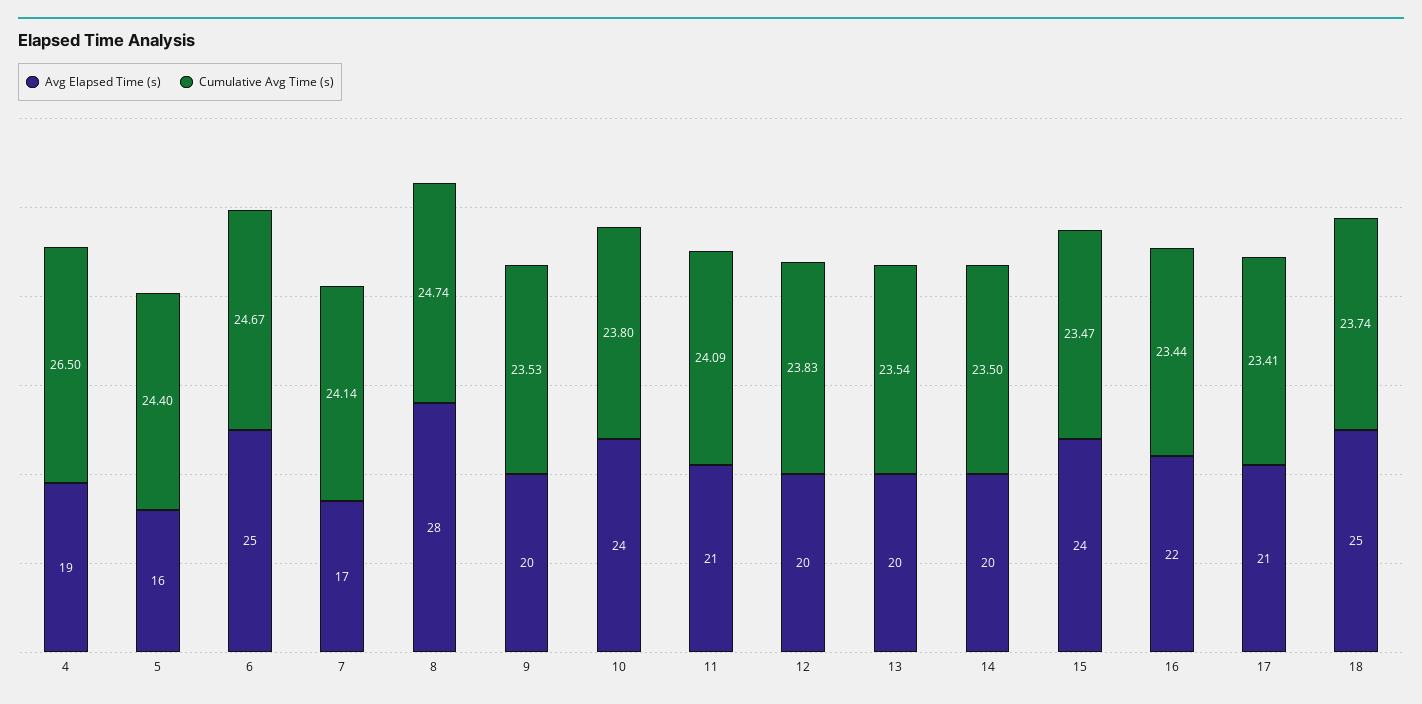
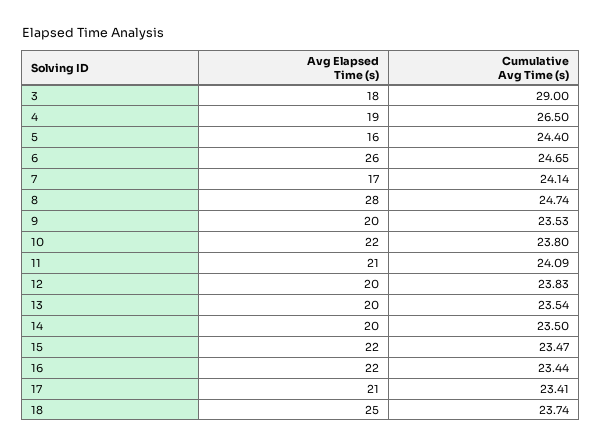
  {
    "Avg Elapsed Time (s)": {
      "4": 19,
      "5": 16,
-     "6": 25,
+     "6": 26,
      "7": 17,
      "8": 28,
      "9": 20,
-     "10": 24,
+     "10": 22,
      "11": 21,
      "12": 20,
      "13": 20,
      "14": 20,
-     "15": 24,
+     "15": 22,
      "16": 22,
      "17": 21,
-     "18": 25
+     "18": 25,
+     "3": 18
    },
    "Cumulative Avg Time (s)": {
      "4": 26.5,
      "5": 24.4,
-     "6": 24.67,
+     "6": 24.65,
      "7": 24.14,
      "8": 24.74,
      "9": 23.53,
      "10": 23.8,
      "11": 24.09,
      "12": 23.83,
      "13": 23.54,
      "14": 23.5,
      "15": 23.47,
      "16": 23.44,
      "17": 23.41,
-     "18": 23.74
+     "18": 23.74,
+     "3": 29
    }
  }

